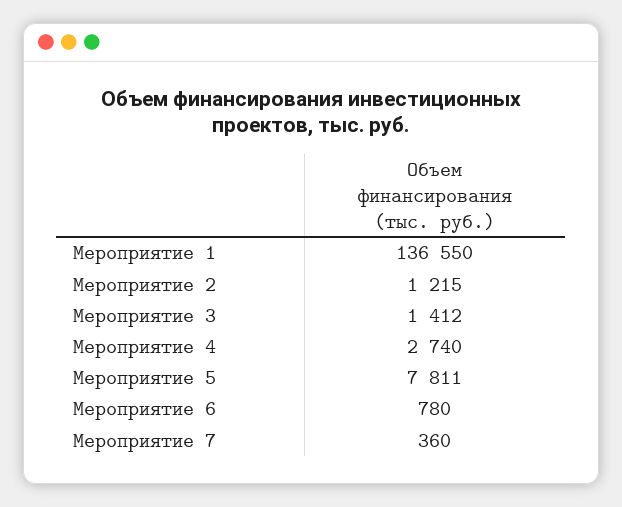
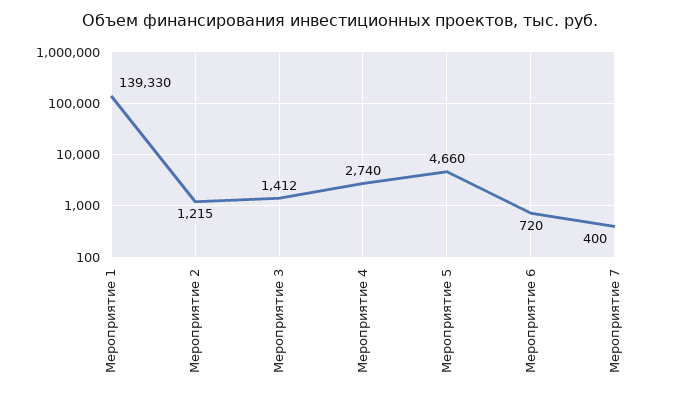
  {
-   "Мероприятие 1": 136550,
+   "Мероприятие 1": 139330,
    "Мероприятие 2": 1215,
    "Мероприятие 3": 1412,
    "Мероприятие 4": 2740,
-   "Мероприятие 5": 7811,
+   "Мероприятие 5": 4660,
-   "Мероприятие 6": 780,
+   "Мероприятие 6": 720,
-   "Мероприятие 7": 360
+   "Мероприятие 7": 400
  }

